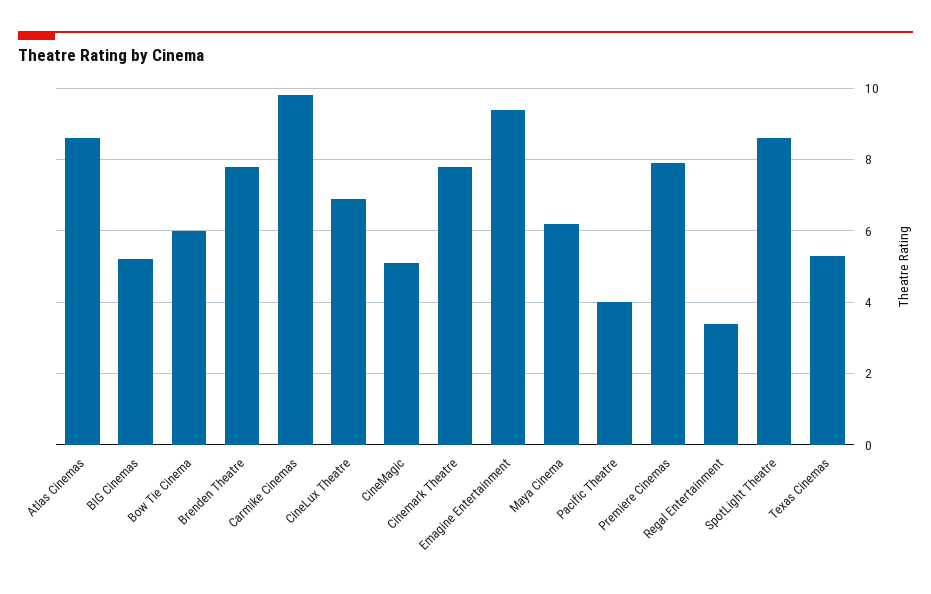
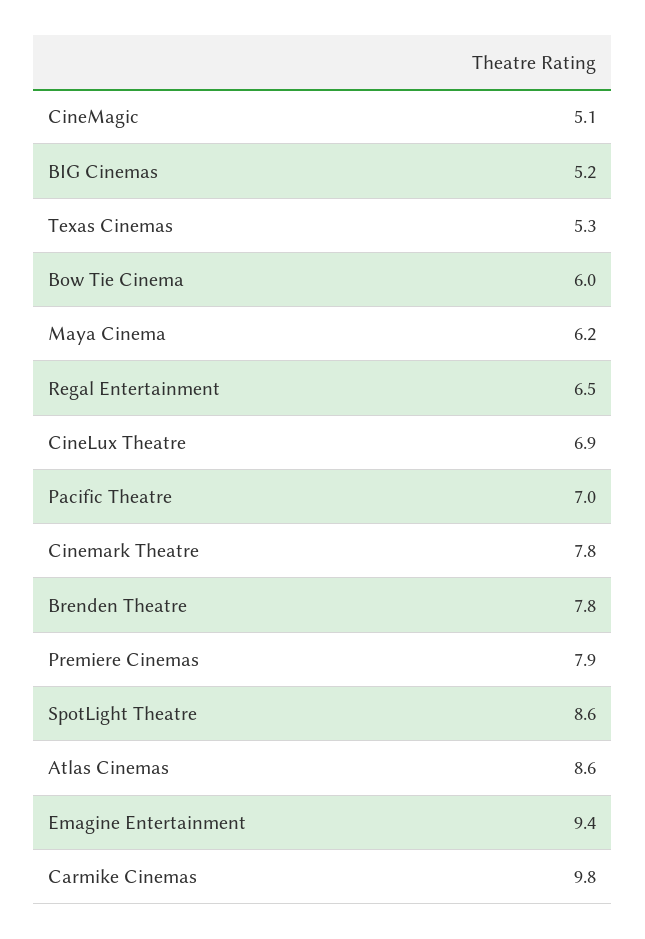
  {
    "Atlas Cinemas": 8.6,
    "BIG Cinemas": 5.2,
    "Bow Tie Cinema": 6,
    "Brenden Theatre": 7.8,
    "Carmike Cinemas": 9.8,
    "CineLux Theatre": 6.9,
    "CineMagic": 5.1,
    "Cinemark Theatre": 7.8,
    "Emagine Entertainment": 9.4,
    "Maya Cinema": 6.2,
-   "Pacific Theatre": 4,
+   "Pacific Theatre": 7,
    "Premiere Cinemas": 7.9,
-   "Regal Entertainment": 3.5,
+   "Regal Entertainment": 6.5,
    "SpotLight Theatre": 8.6,
    "Texas Cinemas": 5.3
  }

